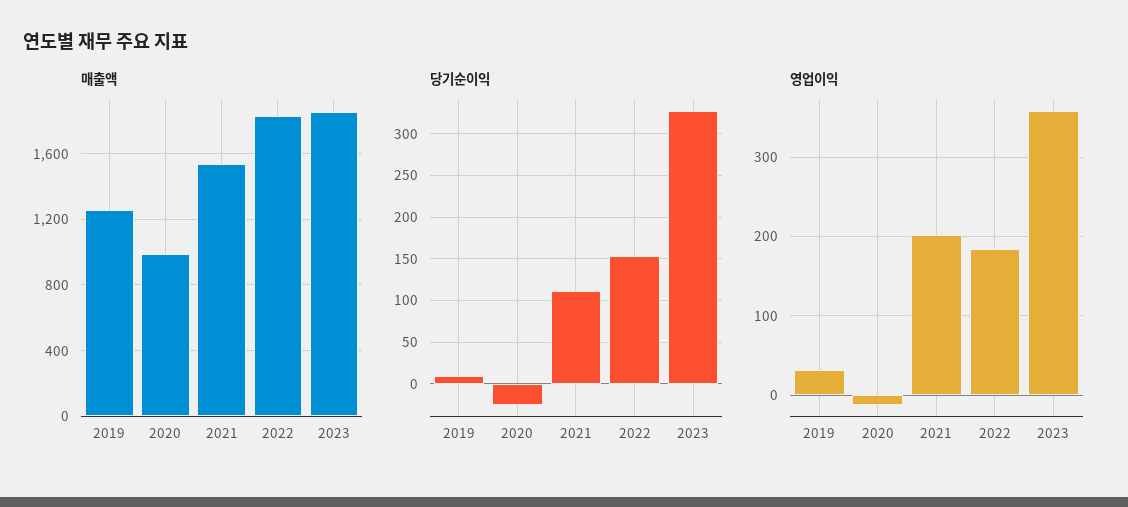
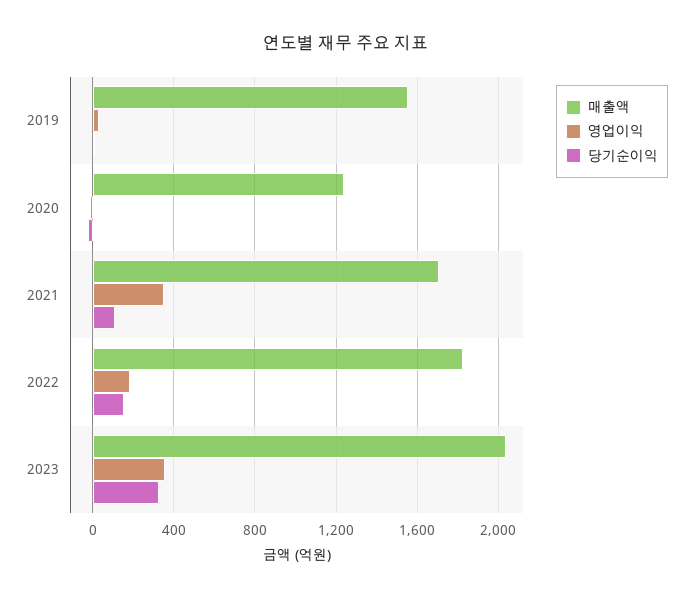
  {
    "매출액": {
-     "2019": 1250,
+     "2019": 1550,
-     "2020": 1000,
+     "2020": 1250,
-     "2021": 1550,
+     "2021": 1700,
      "2022": 1850,
-     "2023": 1850
+     "2023": 2050
    },
    "당기순이익": {
      "2019": 10,
      "2020": -30,
      "2021": 110,
      "2022": 150,
      "2023": 330
    },
    "영업이익": {
      "2019": 30,
      "2020": -10,
-     "2021": 200,
+     "2021": 350,
      "2022": 180,
      "2023": 360
    }
  }

